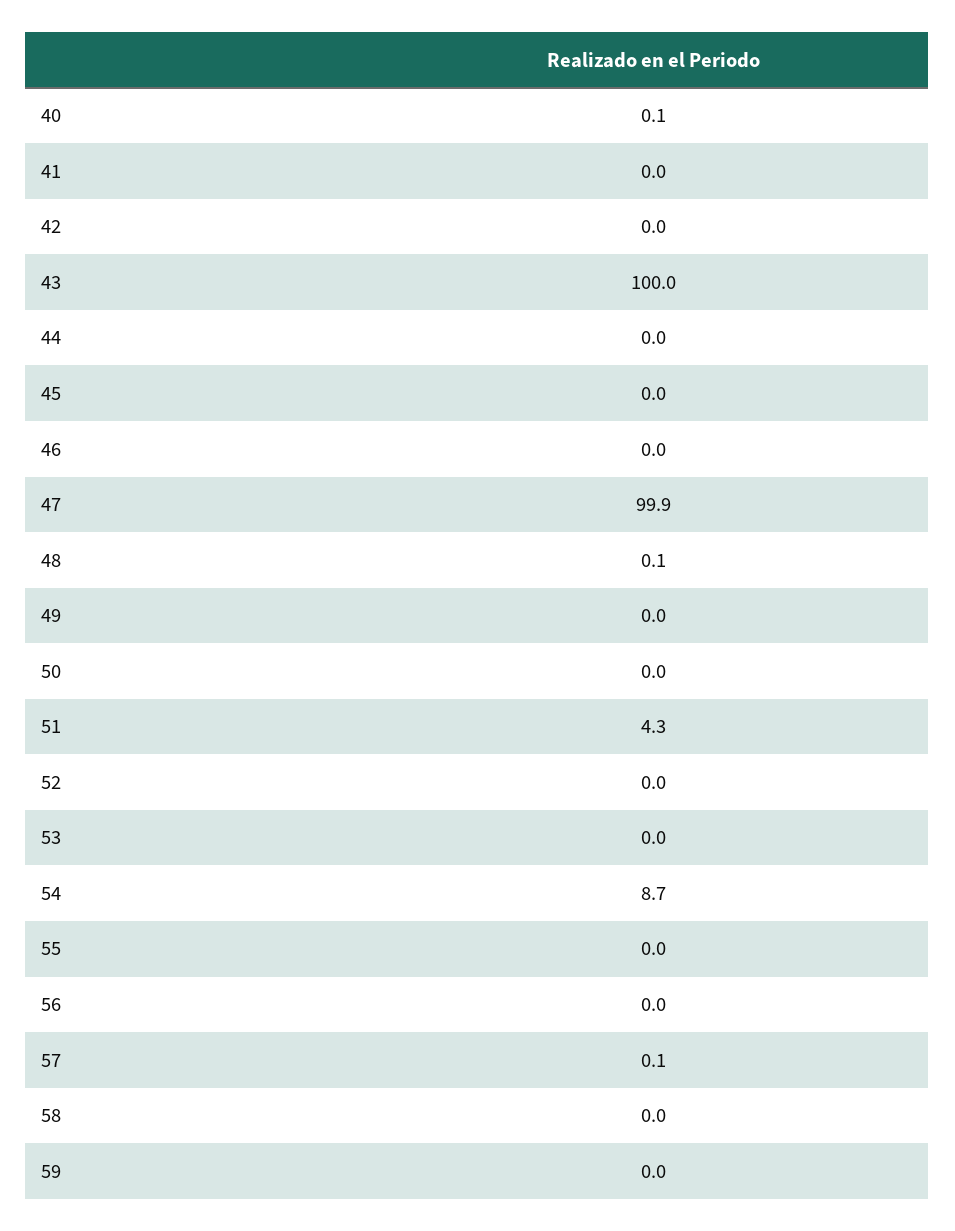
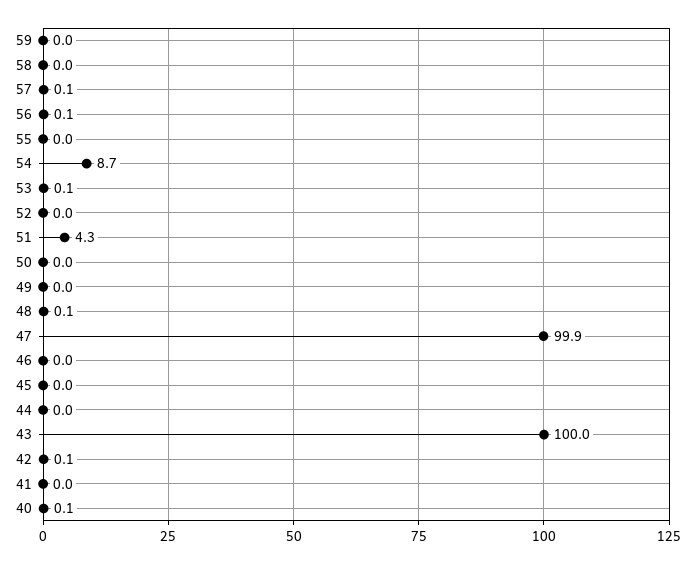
  {
    "40": 0.1,
    "41": 0,
-   "42": 0,
+   "42": 0.1,
    "43": 100,
    "44": 0,
    "45": 0,
    "46": 0,
    "47": 99.9,
    "48": 0.1,
    "49": 0,
    "50": 0,
    "51": 4.3,
    "52": 0,
-   "53": 0,
+   "53": 0.1,
    "54": 8.7,
    "55": 0,
-   "56": 0,
+   "56": 0.1,
    "57": 0.1,
    "58": 0,
    "59": 0
  }

